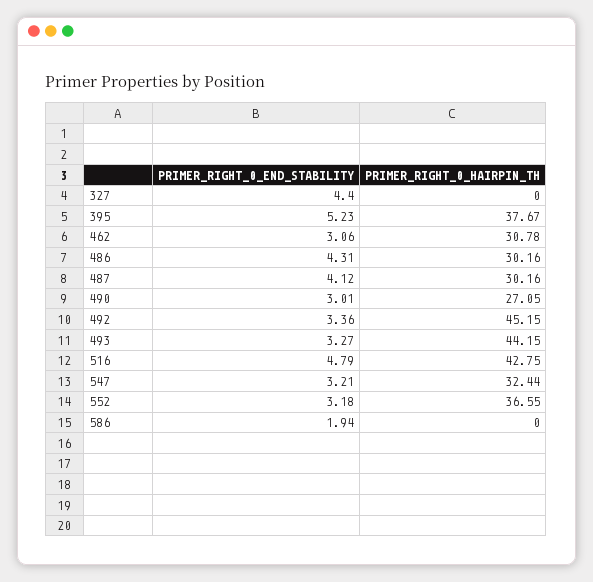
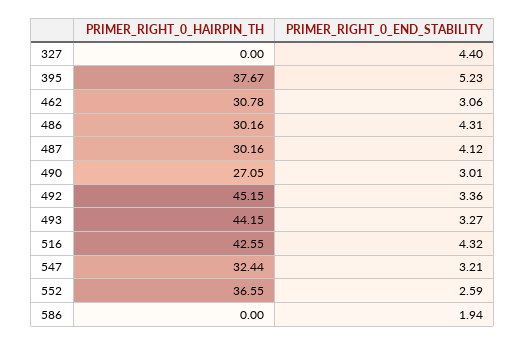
  {
    "PRIMER_RIGHT_0_END_STABILITY": {
      "327": 4.4,
      "395": 5.23,
      "462": 3.06,
      "486": 4.31,
      "487": 4.12,
      "490": 3.01,
      "492": 3.36,
      "493": 3.27,
-     "516": 4.79,
+     "516": 4.32,
      "547": 3.21,
-     "552": 3.18,
+     "552": 2.59,
      "586": 1.94
    },
    "PRIMER_RIGHT_0_HAIRPIN_TH": {
      "327": 0,
      "395": 37.67,
      "462": 30.78,
      "486": 30.16,
      "487": 30.16,
      "490": 27.05,
      "492": 45.15,
      "493": 44.15,
-     "516": 42.75,
+     "516": 42.55,
      "547": 32.44,
      "552": 36.55,
      "586": 0
    }
  }

